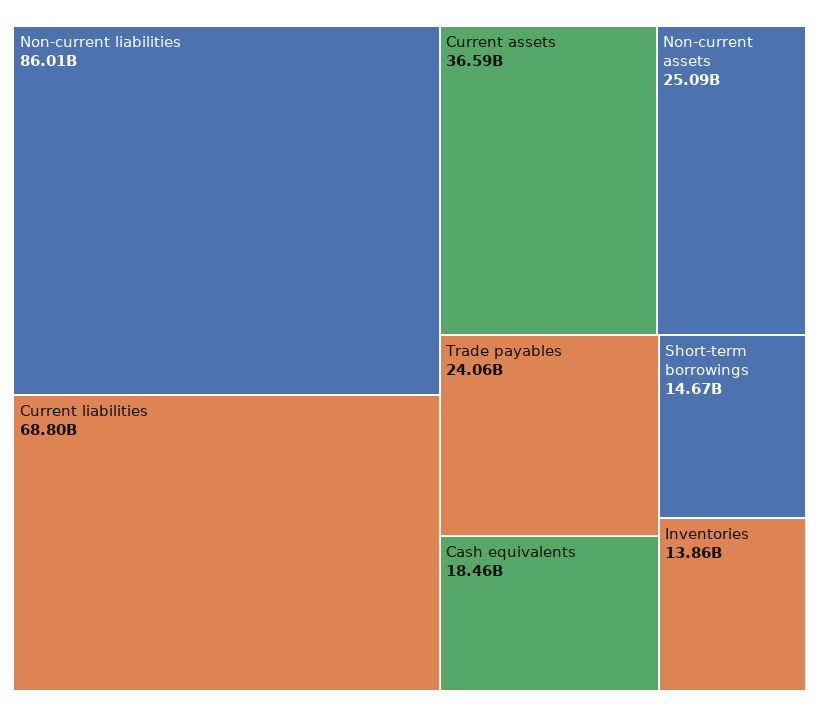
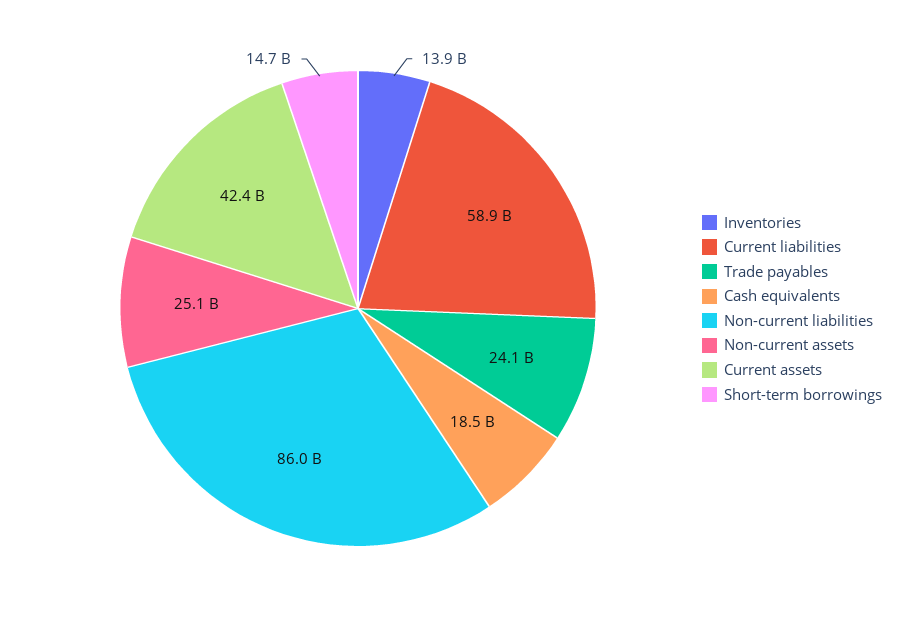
  {
    "Non-current liabilities": 86010000000,
-   "Current liabilities": 68800000000,
+   "Current liabilities": 58900000000,
-   "Current assets": 36590000000,
+   "Current assets": 42400000000,
    "Non-current assets": 25090000000,
    "Trade payables": 24060000000,
    "Cash equivalents": 18460000000,
    "Short-term borrowings": 14670000000,
    "Inventories": 13860000000
  }

